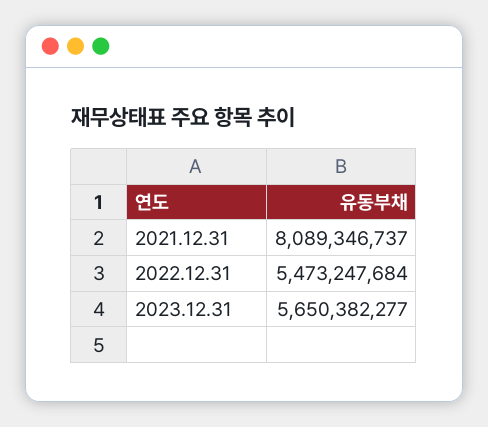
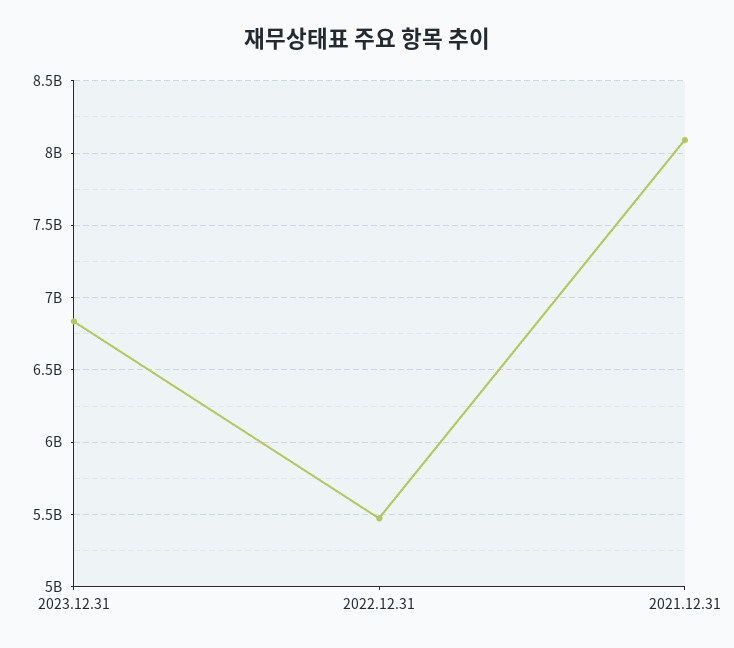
  {
    "2021.12.31": 8089346737,
    "2022.12.31": 5473247684,
-   "2023.12.31": 5650382277
+   "2023.12.31": 6850000000
  }

